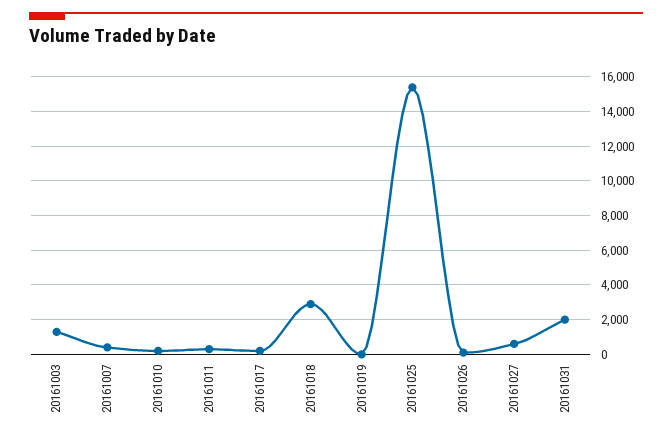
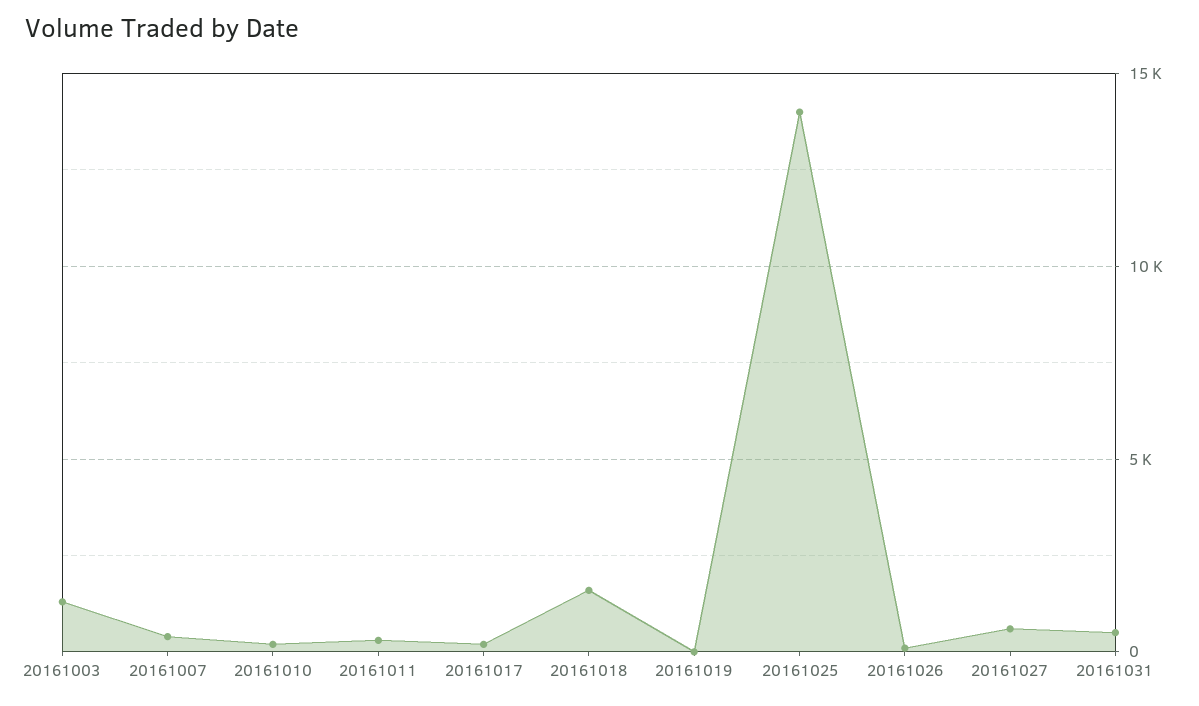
  {
    "20161003": 1500,
    "20161007": 500,
    "20161010": 0,
    "20161011": 500,
    "20161017": 0,
-   "20161018": 3000,
+   "20161018": 1500,
    "20161019": 0,
-   "20161025": 15500,
+   "20161025": 14000,
    "20161026": 0,
    "20161027": 500,
-   "20161031": 2000
+   "20161031": 500
  }

